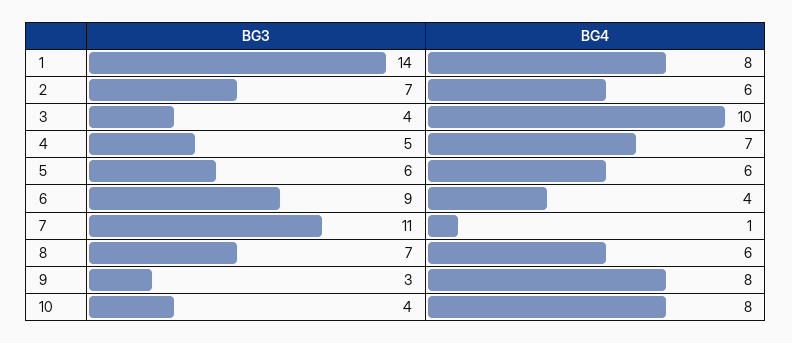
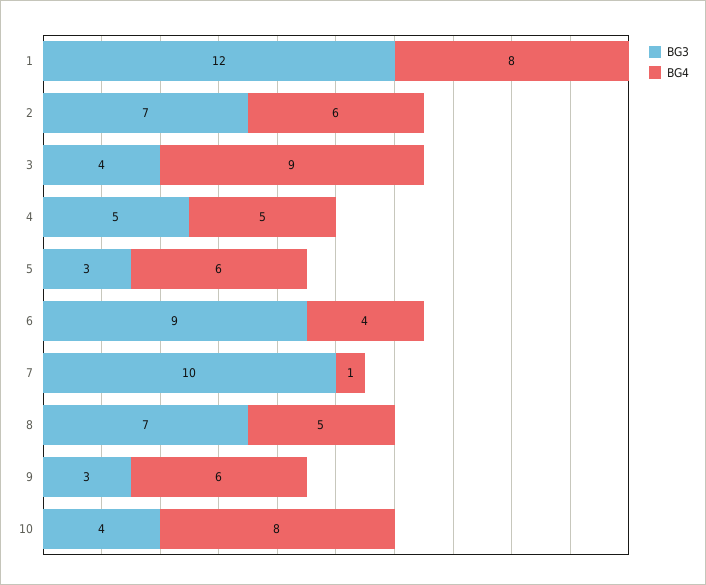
  {
    "BG3": {
-     "1": 14,
+     "1": 12,
      "2": 7,
      "3": 4,
      "4": 5,
-     "5": 6,
+     "5": 3,
      "6": 9,
-     "7": 11,
+     "7": 10,
      "8": 7,
      "9": 3,
      "10": 4
    },
    "BG4": {
      "1": 8,
      "2": 6,
-     "3": 10,
+     "3": 9,
-     "4": 7,
+     "4": 5,
      "5": 6,
      "6": 4,
      "7": 1,
-     "8": 6,
+     "8": 5,
-     "9": 8,
+     "9": 6,
      "10": 8
    }
  }

